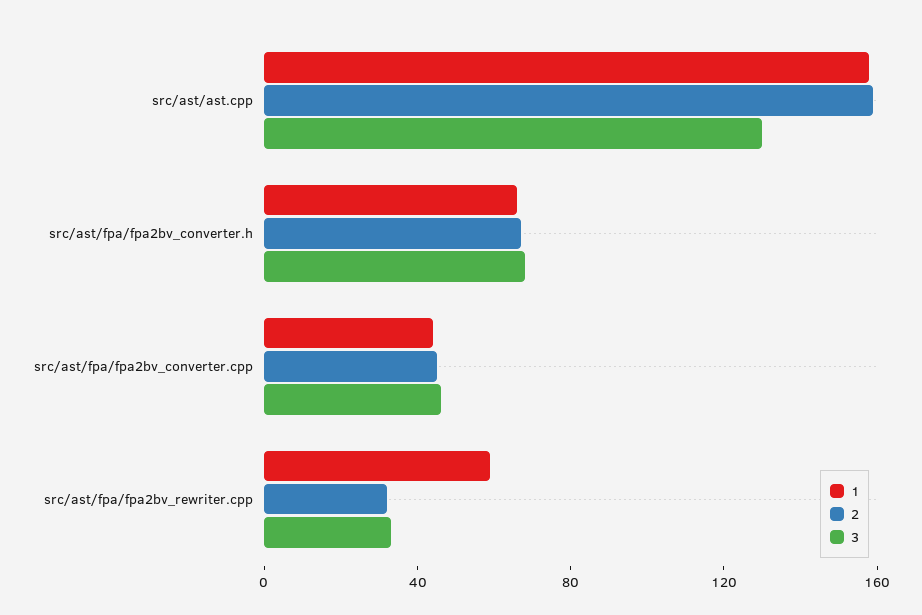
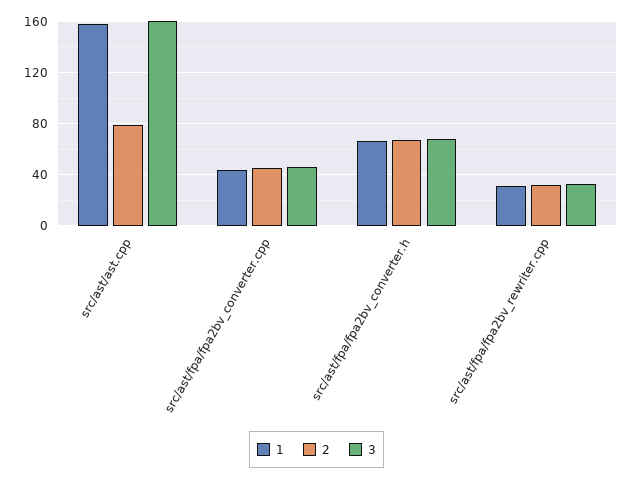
  {
    "1": {
      "src/ast/ast.cpp": 160,
      "src/ast/fpa/fpa2bv_converter.h": 65,
      "src/ast/fpa/fpa2bv_converter.cpp": 45,
-     "src/ast/fpa/fpa2bv_rewriter.cpp": 60
+     "src/ast/fpa/fpa2bv_rewriter.cpp": 30
    },
    "2": {
-     "src/ast/ast.cpp": 160,
+     "src/ast/ast.cpp": 80,
      "src/ast/fpa/fpa2bv_converter.h": 65,
      "src/ast/fpa/fpa2bv_converter.cpp": 45,
      "src/ast/fpa/fpa2bv_rewriter.cpp": 30
    },
    "3": {
-     "src/ast/ast.cpp": 130,
+     "src/ast/ast.cpp": 160,
      "src/ast/fpa/fpa2bv_converter.h": 70,
      "src/ast/fpa/fpa2bv_converter.cpp": 45,
      "src/ast/fpa/fpa2bv_rewriter.cpp": 35
    }
  }

